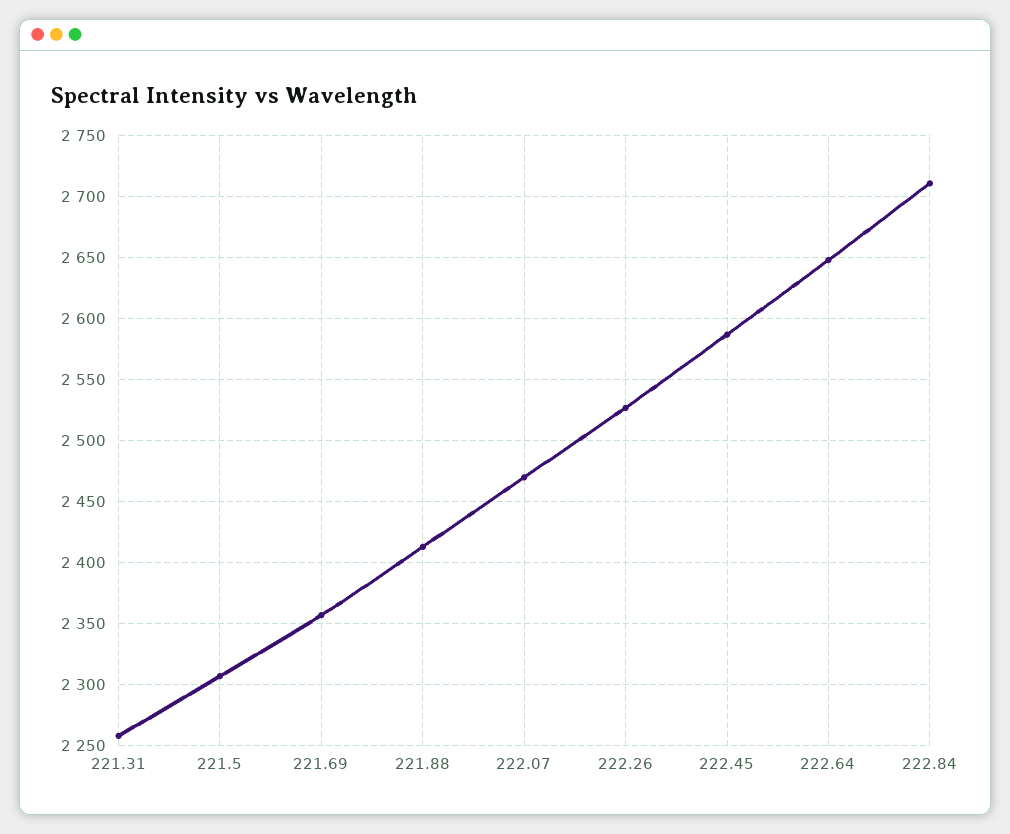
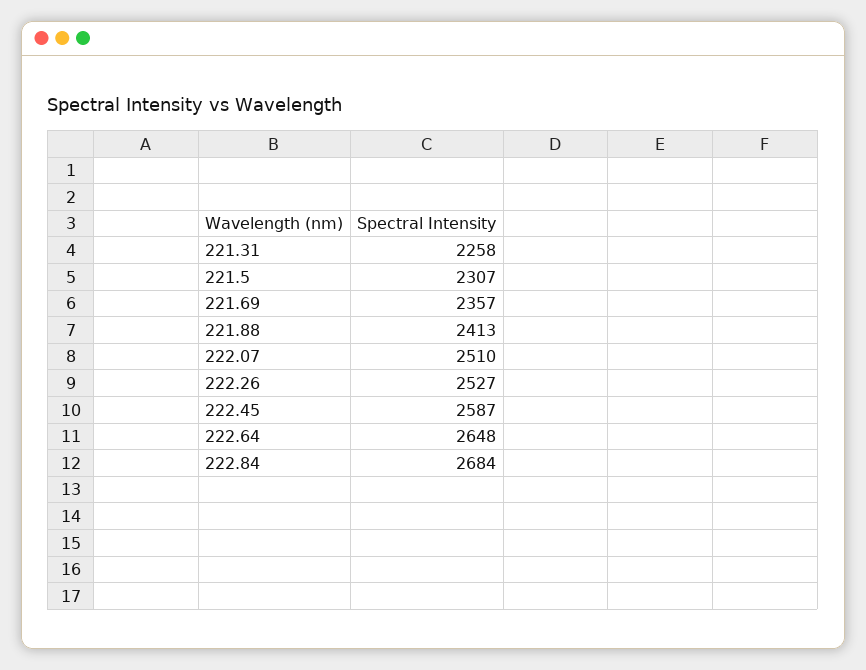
  {
    "221.31": 2258,
    "221.5": 2307,
    "221.69": 2357,
    "221.88": 2413,
-   "222.07": 2470,
+   "222.07": 2510,
    "222.26": 2527,
    "222.45": 2587,
    "222.64": 2648,
-   "222.84": 2710
+   "222.84": 2684
  }

